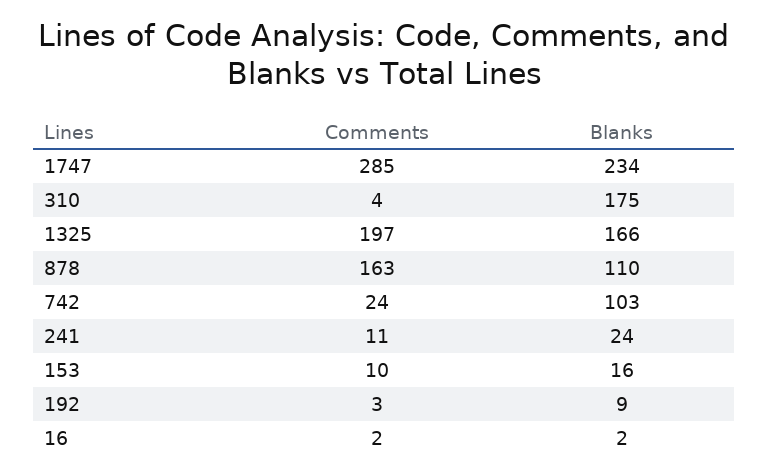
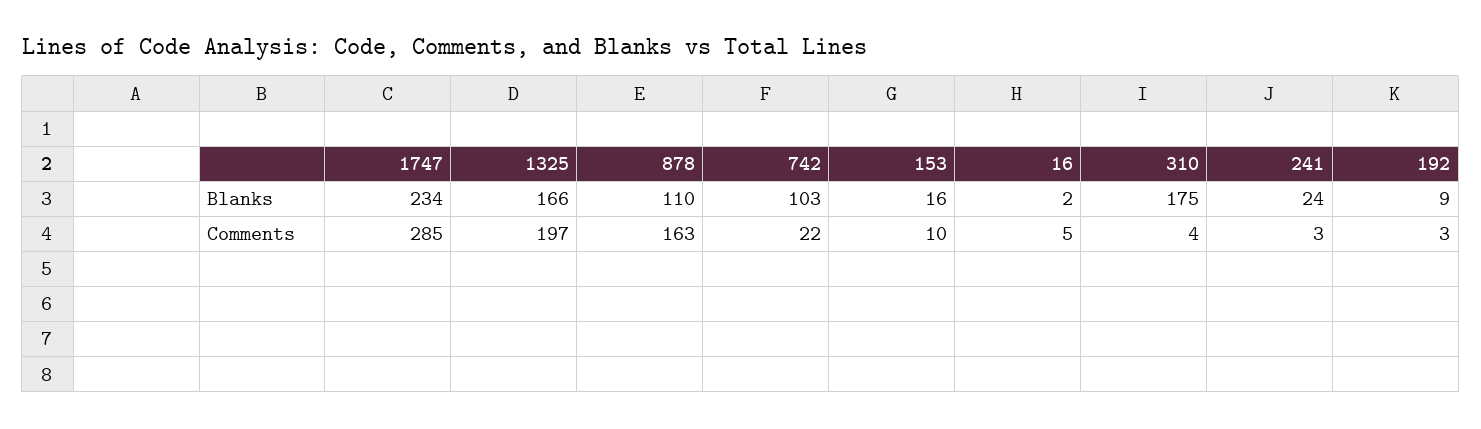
  {
    "Comments": {
      "1747": 285,
      "310": 4,
      "1325": 197,
      "878": 163,
-     "742": 24,
+     "742": 22,
-     "241": 11,
+     "241": 3,
      "153": 10,
      "192": 3,
-     "16": 2
+     "16": 5
    },
    "Blanks": {
      "1747": 234,
      "310": 175,
      "1325": 166,
      "878": 110,
      "742": 103,
      "241": 24,
      "153": 16,
      "192": 9,
      "16": 2
    }
  }

